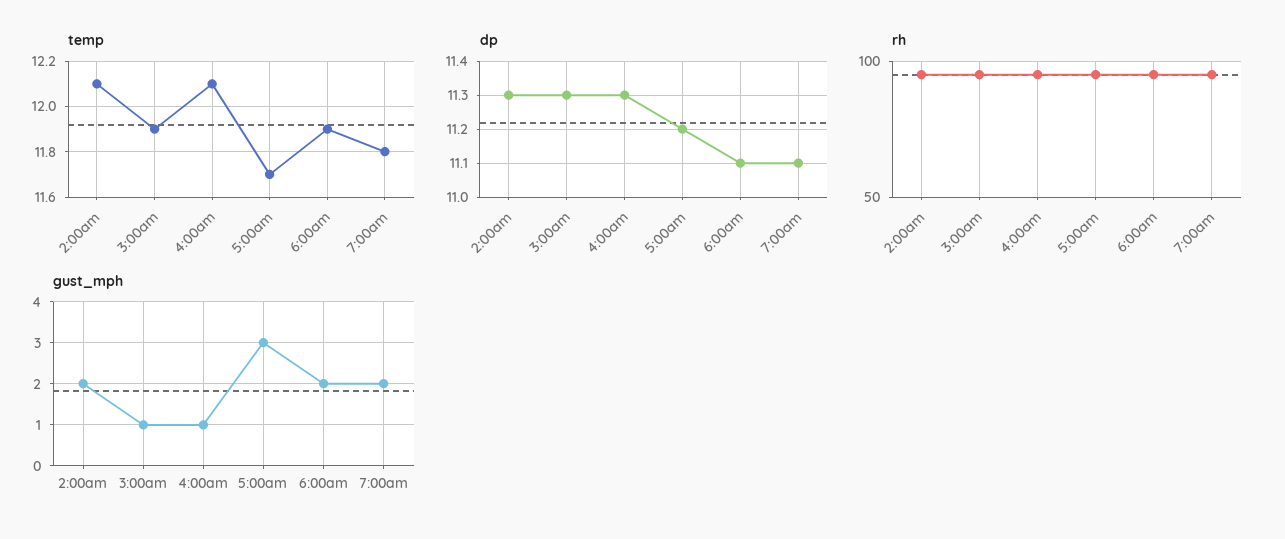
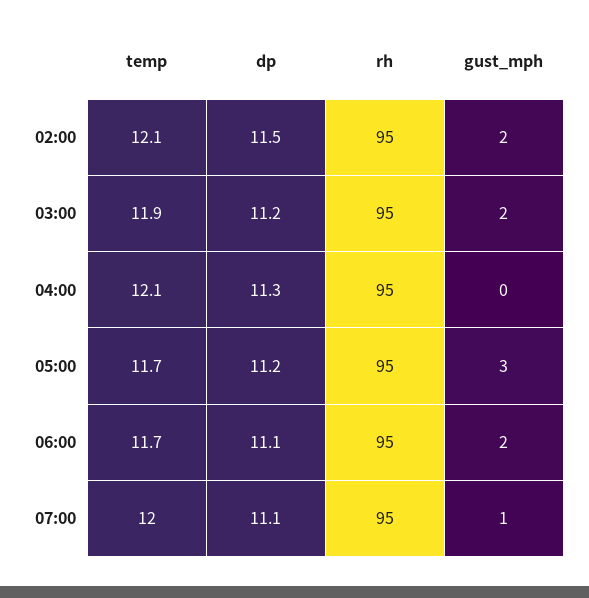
  {
    "temp": {
      "2:00am": 12.1,
      "3:00am": 11.9,
      "4:00am": 12.1,
      "5:00am": 11.7,
-     "6:00am": 11.9,
+     "6:00am": 11.7,
-     "7:00am": 11.8
+     "7:00am": 12
    },
    "dp": {
-     "2:00am": 11.3,
+     "2:00am": 11.5,
-     "3:00am": 11.3,
+     "3:00am": 11.2,
      "4:00am": 11.3,
      "5:00am": 11.2,
      "6:00am": 11.1,
      "7:00am": 11.1
    },
    "rh": {
      "2:00am": 95,
      "3:00am": 95,
      "4:00am": 95,
      "5:00am": 95,
      "6:00am": 95,
      "7:00am": 95
    },
    "gust_mph": {
      "2:00am": 2,
-     "3:00am": 1,
+     "3:00am": 2,
-     "4:00am": 1,
+     "4:00am": 0,
      "5:00am": 3,
      "6:00am": 2,
-     "7:00am": 2
+     "7:00am": 1
    }
  }

